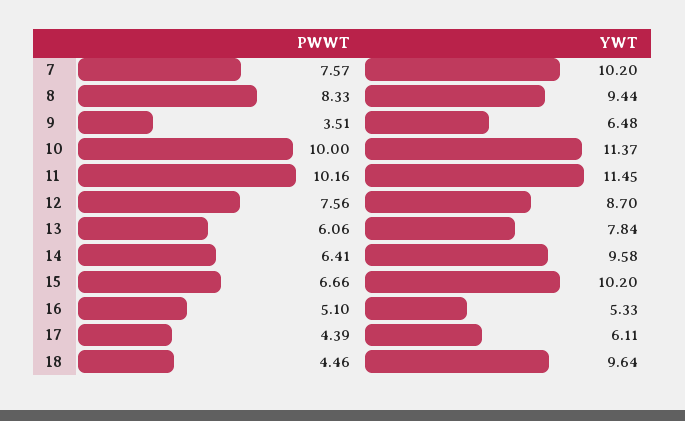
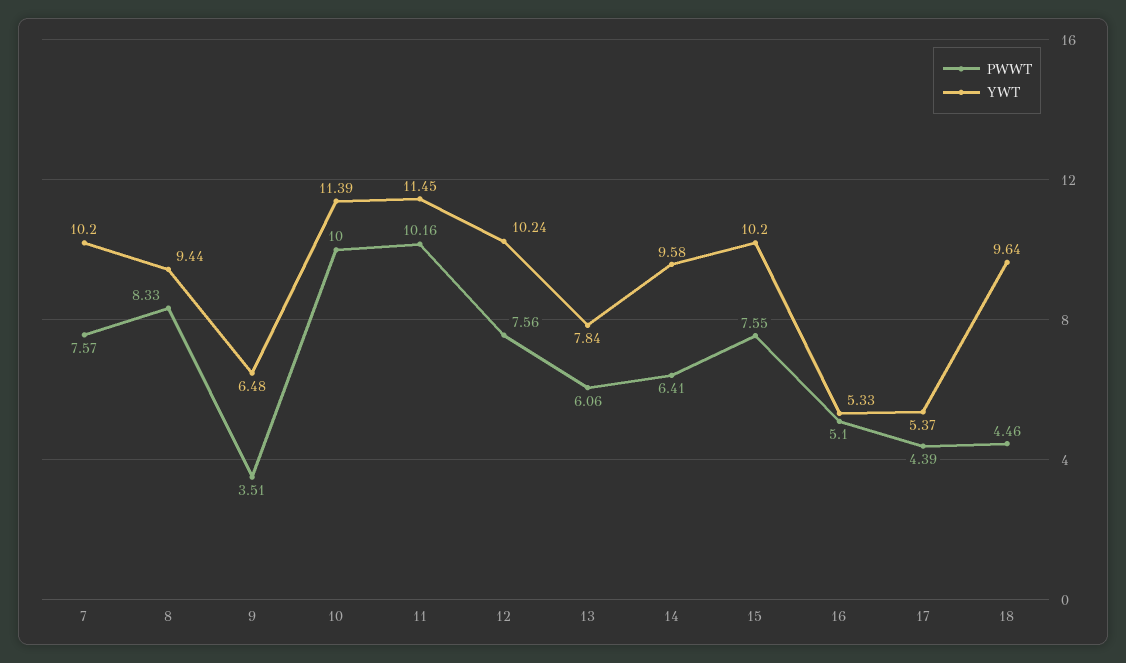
  {
    "PWWT": {
      "7": 7.57,
      "8": 8.33,
      "9": 3.51,
      "10": 10,
      "11": 10.16,
      "12": 7.56,
      "13": 6.06,
      "14": 6.41,
-     "15": 6.66,
+     "15": 7.55,
      "16": 5.1,
      "17": 4.39,
      "18": 4.46
    },
    "YWT": {
      "7": 10.2,
      "8": 9.44,
      "9": 6.48,
-     "10": 11.37,
+     "10": 11.39,
      "11": 11.45,
-     "12": 8.7,
+     "12": 10.24,
      "13": 7.84,
      "14": 9.58,
      "15": 10.2,
      "16": 5.33,
-     "17": 6.11,
+     "17": 5.37,
      "18": 9.64
    }
  }

